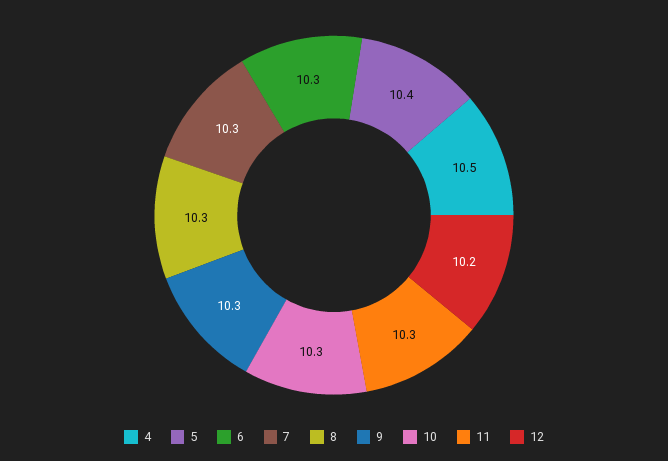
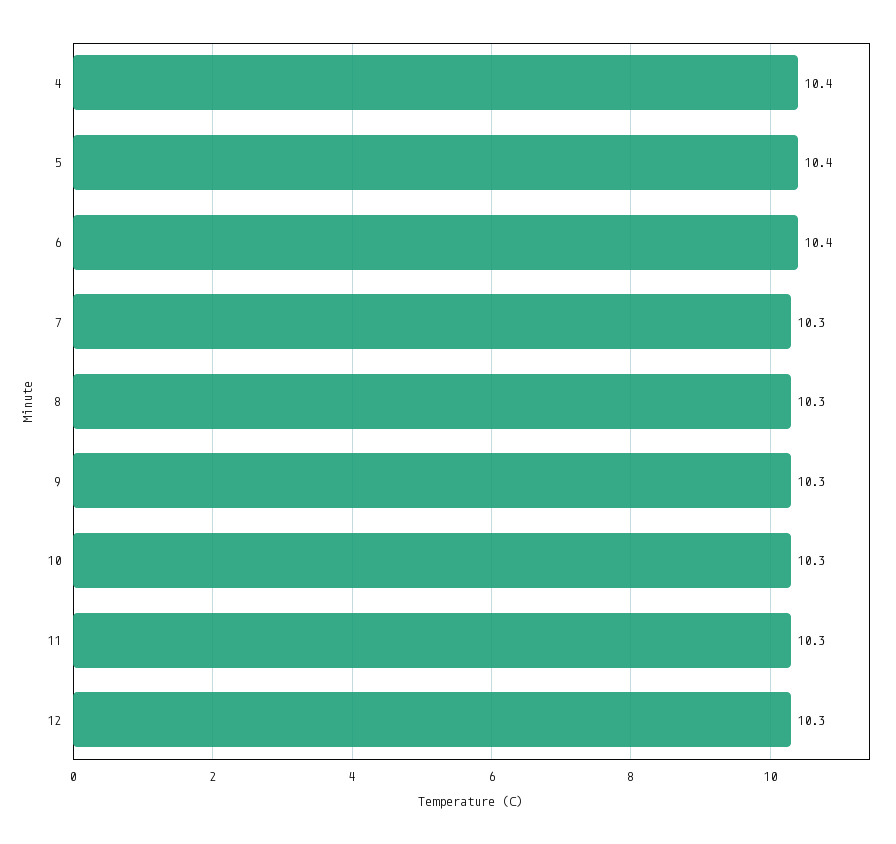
  {
-   "4": 10.5,
+   "4": 10.4,
    "5": 10.4,
-   "6": 10.3,
+   "6": 10.4,
    "7": 10.3,
    "8": 10.3,
    "9": 10.3,
    "10": 10.3,
    "11": 10.3,
-   "12": 10.2
+   "12": 10.3
  }

